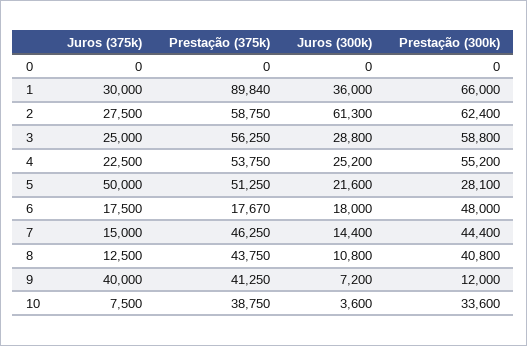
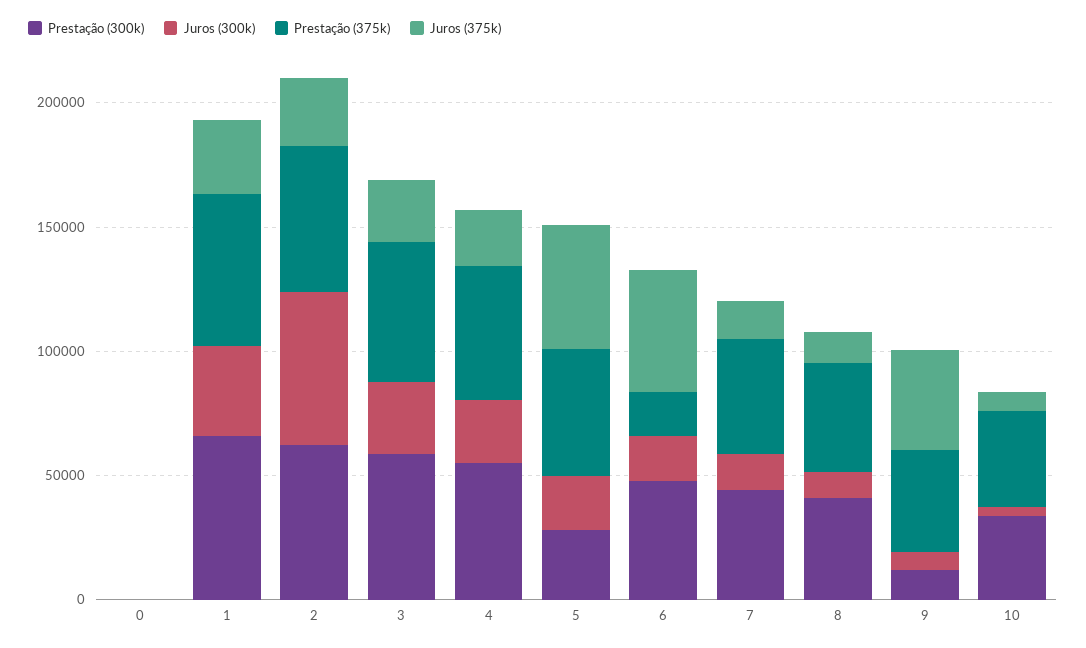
  {
    "Juros (375k)": {
      "0": 0,
      "1": 30000,
      "2": 27500,
      "3": 25000,
      "4": 22500,
      "5": 50000,
-     "6": 17500,
+     "6": 50000,
      "7": 15000,
      "8": 12500,
      "9": 40000,
      "10": 7500
    },
    "Prestação (375k)": {
      "0": 0,
-     "1": 89840,
+     "1": 60000,
      "2": 58750,
      "3": 56250,
      "4": 53750,
      "5": 51250,
      "6": 17670,
      "7": 46250,
      "8": 43750,
      "9": 41250,
      "10": 38750
    },
    "Juros (300k)": {
      "0": 0,
      "1": 36000,
      "2": 61300,
      "3": 28800,
      "4": 25200,
      "5": 21600,
      "6": 18000,
      "7": 14400,
      "8": 10800,
      "9": 7200,
      "10": 3600
    },
    "Prestação (300k)": {
      "0": 0,
      "1": 66000,
      "2": 62400,
      "3": 58800,
      "4": 55200,
      "5": 28100,
      "6": 48000,
      "7": 44400,
      "8": 40800,
      "9": 12000,
      "10": 33600
    }
  }

